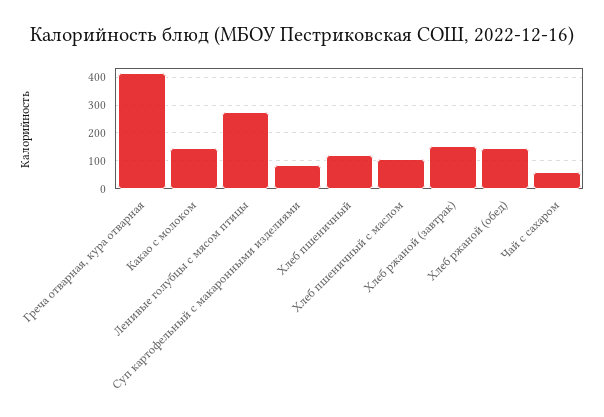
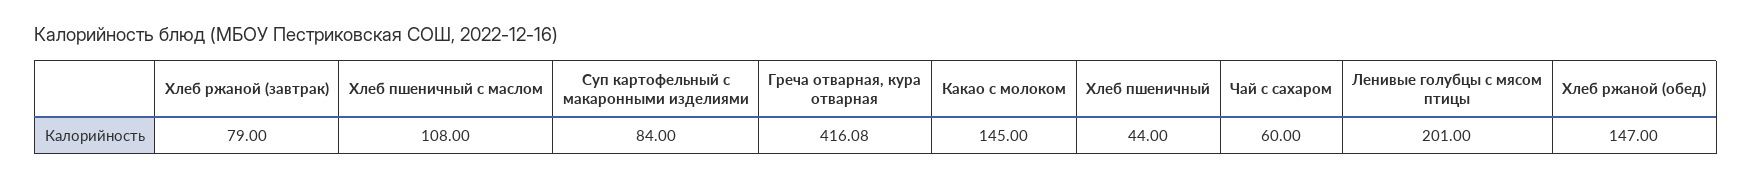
  {
    "Греча отварная, кура отварная": 416.08,
    "Какао с молоком": 145,
-   "Ленивые голубцы с мясом птицы": 275,
+   "Ленивые голубцы с мясом птицы": 201,
    "Суп картофельный с макаронными изделиями": 84,
-   "Хлеб пшеничный": 125,
+   "Хлеб пшеничный": 44,
    "Хлеб пшеничный с маслом": 108,
-   "Хлеб ржаной (завтрак)": 150,
+   "Хлеб ржаной (завтрак)": 79,
    "Хлеб ржаной (обед)": 147,
    "Чай с сахаром": 60
  }

